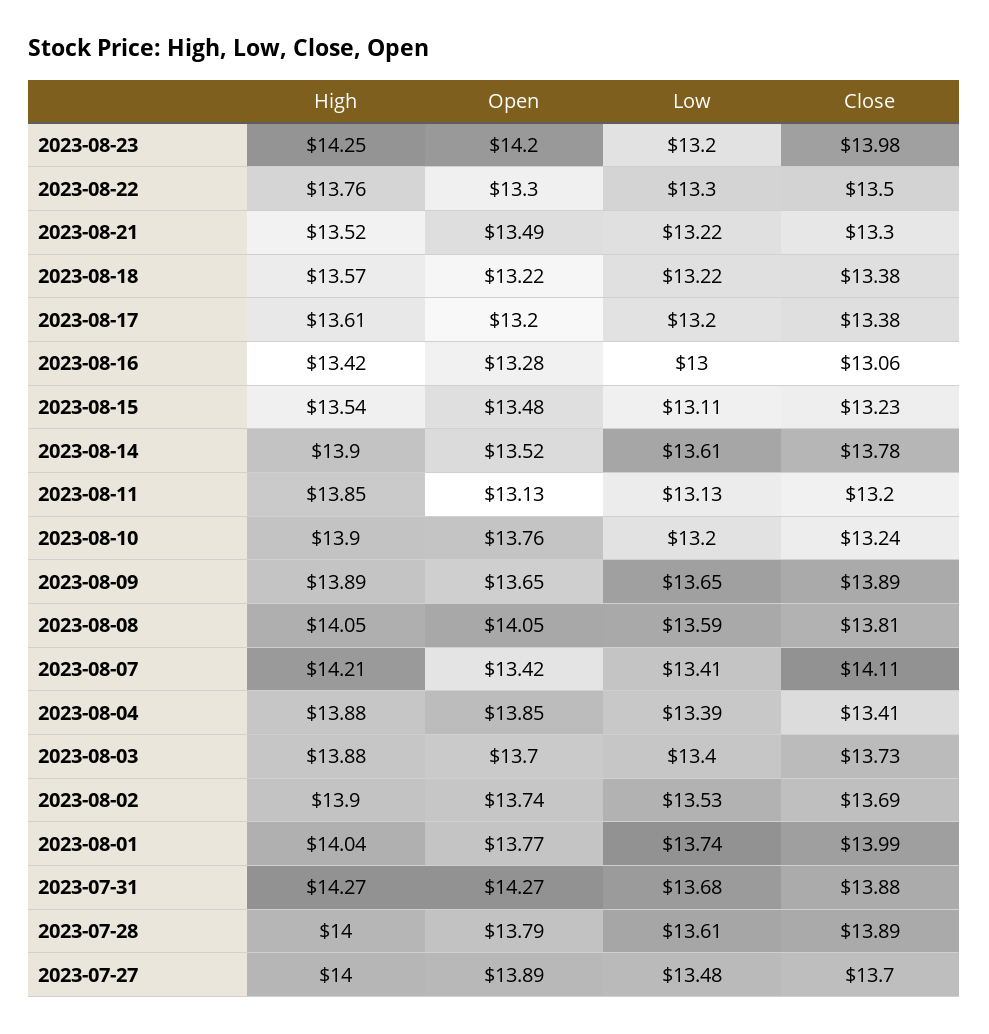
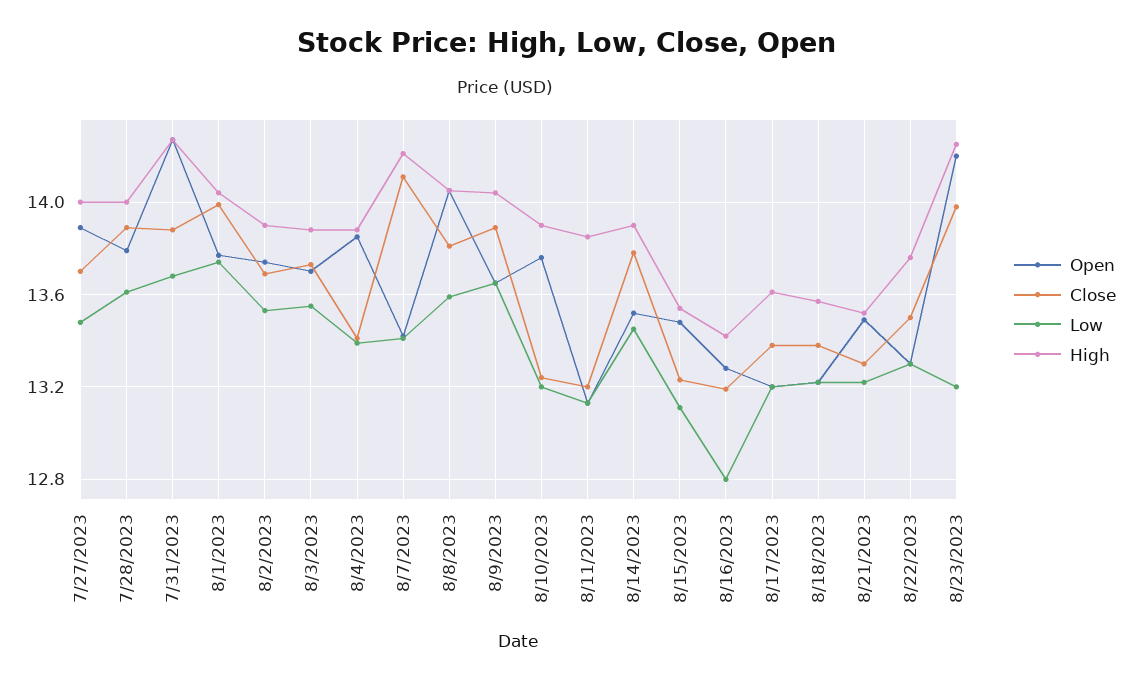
  {
    "High": {
      "2023-08-23": 14.25,
      "2023-08-22": 13.76,
      "2023-08-21": 13.52,
      "2023-08-18": 13.57,
      "2023-08-17": 13.61,
      "2023-08-16": 13.42,
      "2023-08-15": 13.54,
      "2023-08-14": 13.9,
      "2023-08-11": 13.85,
      "2023-08-10": 13.9,
-     "2023-08-09": 13.89,
+     "2023-08-09": 14.05,
      "2023-08-08": 14.05,
      "2023-08-07": 14.21,
      "2023-08-04": 13.88,
      "2023-08-03": 13.88,
      "2023-08-02": 13.9,
      "2023-08-01": 14.04,
      "2023-07-31": 14.27,
      "2023-07-28": 14,
      "2023-07-27": 14
    },
    "Open": {
      "2023-08-23": 14.2,
      "2023-08-22": 13.3,
      "2023-08-21": 13.49,
      "2023-08-18": 13.22,
      "2023-08-17": 13.2,
      "2023-08-16": 13.28,
      "2023-08-15": 13.48,
      "2023-08-14": 13.52,
      "2023-08-11": 13.13,
      "2023-08-10": 13.76,
      "2023-08-09": 13.65,
      "2023-08-08": 14.05,
      "2023-08-07": 13.42,
      "2023-08-04": 13.85,
      "2023-08-03": 13.7,
      "2023-08-02": 13.74,
      "2023-08-01": 13.77,
      "2023-07-31": 14.27,
      "2023-07-28": 13.79,
      "2023-07-27": 13.89
    },
    "Low": {
      "2023-08-23": 13.2,
      "2023-08-22": 13.3,
      "2023-08-21": 13.22,
      "2023-08-18": 13.22,
      "2023-08-17": 13.2,
-     "2023-08-16": 13,
+     "2023-08-16": 12.8,
      "2023-08-15": 13.11,
-     "2023-08-14": 13.61,
+     "2023-08-14": 13.45,
      "2023-08-11": 13.13,
      "2023-08-10": 13.2,
      "2023-08-09": 13.65,
      "2023-08-08": 13.59,
      "2023-08-07": 13.41,
      "2023-08-04": 13.39,
-     "2023-08-03": 13.4,
+     "2023-08-03": 13.55,
      "2023-08-02": 13.53,
      "2023-08-01": 13.74,
      "2023-07-31": 13.68,
      "2023-07-28": 13.61,
      "2023-07-27": 13.48
    },
    "Close": {
      "2023-08-23": 13.98,
      "2023-08-22": 13.5,
      "2023-08-21": 13.3,
      "2023-08-18": 13.38,
      "2023-08-17": 13.38,
-     "2023-08-16": 13.06,
+     "2023-08-16": 13.2,
      "2023-08-15": 13.23,
      "2023-08-14": 13.78,
      "2023-08-11": 13.2,
      "2023-08-10": 13.24,
      "2023-08-09": 13.89,
      "2023-08-08": 13.81,
      "2023-08-07": 14.11,
      "2023-08-04": 13.41,
      "2023-08-03": 13.73,
      "2023-08-02": 13.69,
      "2023-08-01": 13.99,
      "2023-07-31": 13.88,
      "2023-07-28": 13.89,
      "2023-07-27": 13.7
    }
  }

